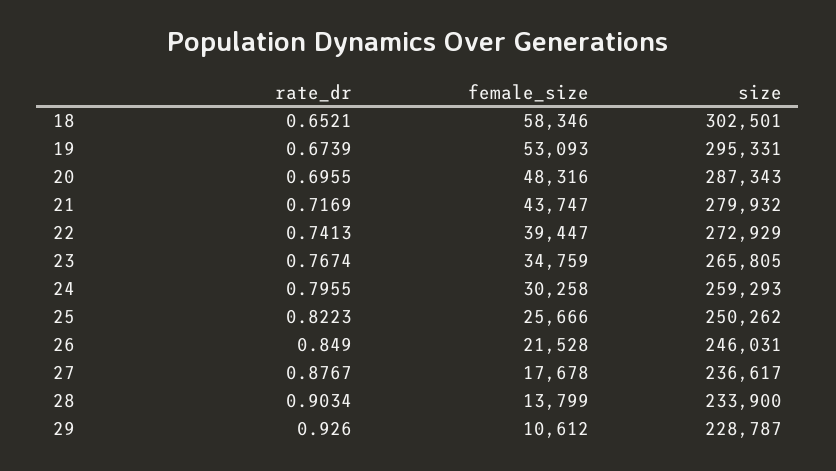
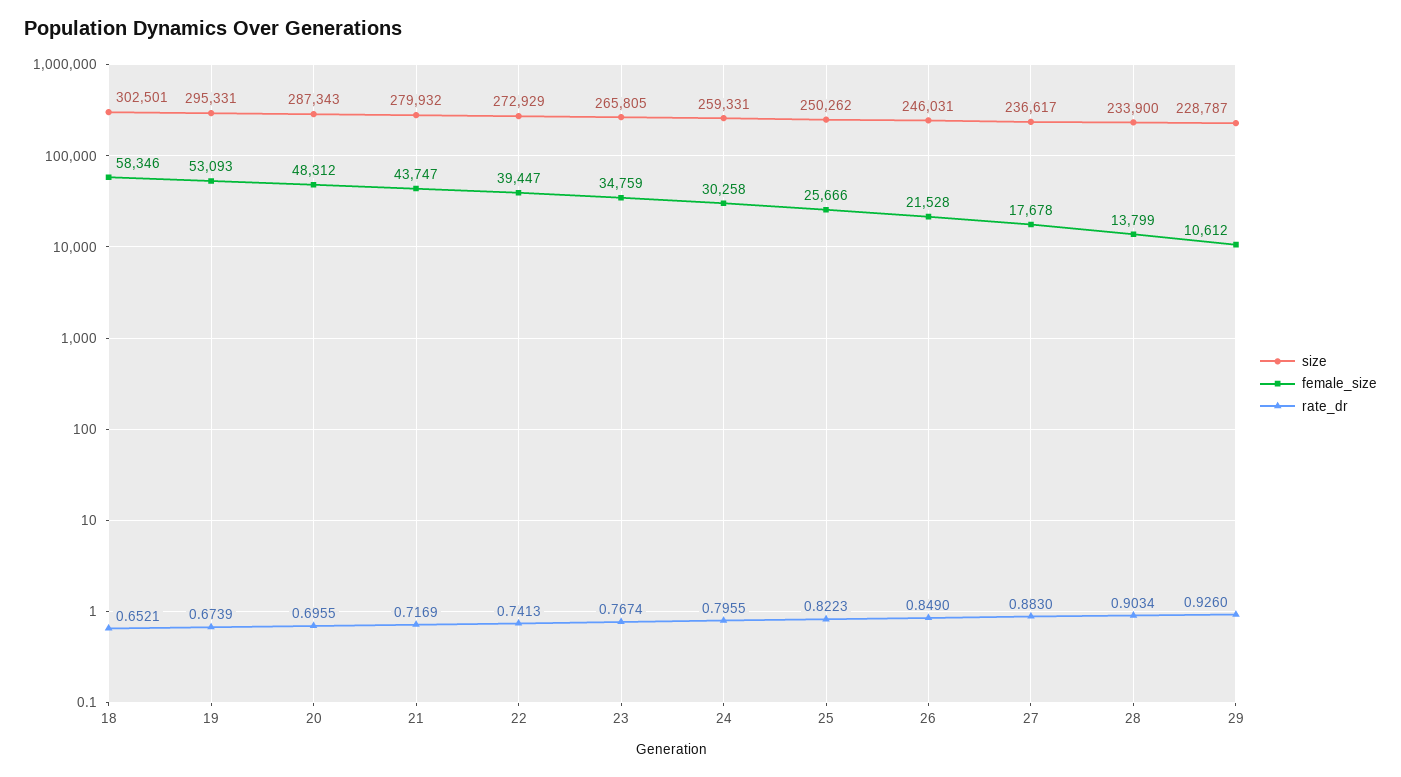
  {
    "rate_dr": {
      "18": 0.6521,
      "19": 0.6739,
      "20": 0.6955,
      "21": 0.7169,
      "22": 0.7413,
      "23": 0.7674,
      "24": 0.7955,
      "25": 0.8223,
      "26": 0.849,
-     "27": 0.8767,
+     "27": 0.883,
      "28": 0.9034,
      "29": 0.926
    },
    "female_size": {
      "18": 58346,
      "19": 53093,
-     "20": 48316,
+     "20": 48312,
      "21": 43747,
      "22": 39447,
      "23": 34759,
      "24": 30258,
      "25": 25666,
      "26": 21528,
      "27": 17678,
      "28": 13799,
      "29": 10612
    },
    "size": {
      "18": 302501,
      "19": 295331,
      "20": 287343,
      "21": 279932,
      "22": 272929,
      "23": 265805,
-     "24": 259293,
+     "24": 259331,
      "25": 250262,
      "26": 246031,
      "27": 236617,
      "28": 233900,
      "29": 228787
    }
  }

